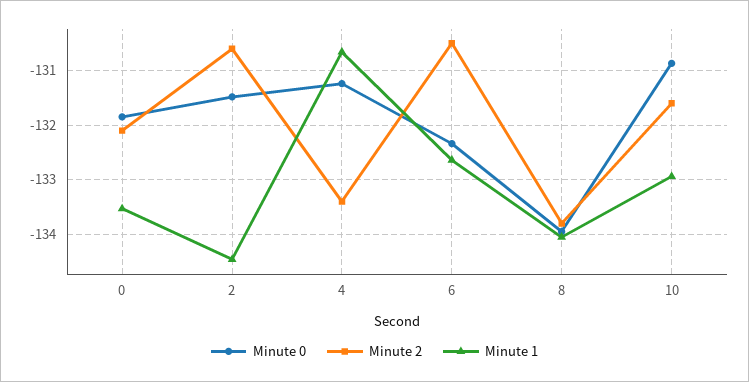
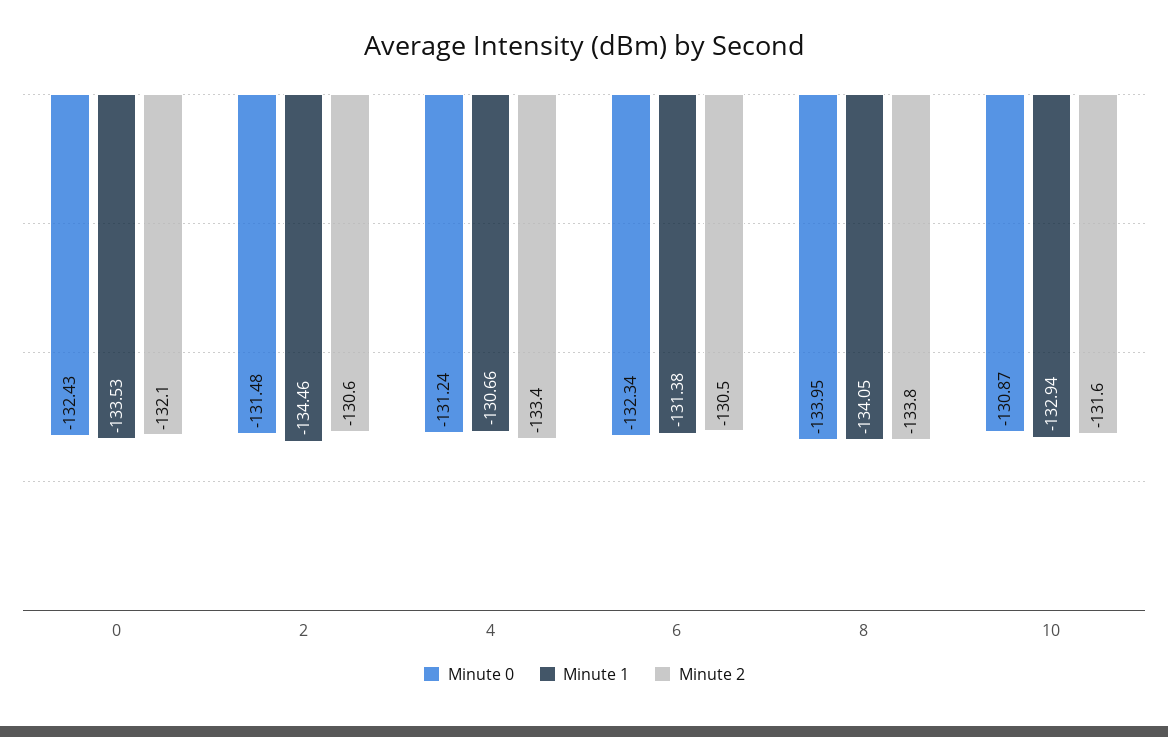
  {
    "Minute 0": {
-     "0": -131.8,
+     "0": -132.43,
      "2": -131.48,
      "4": -131.24,
      "6": -132.34,
      "8": -133.95,
      "10": -130.87
    },
    "Minute 2": {
      "0": -132.1,
      "2": -130.6,
      "4": -133.4,
      "6": -130.5,
      "8": -133.8,
      "10": -131.6
    },
    "Minute 1": {
      "0": -133.53,
      "2": -134.46,
      "4": -130.66,
-     "6": -132.6,
+     "6": -131.38,
      "8": -134.05,
      "10": -132.94
    }
  }

